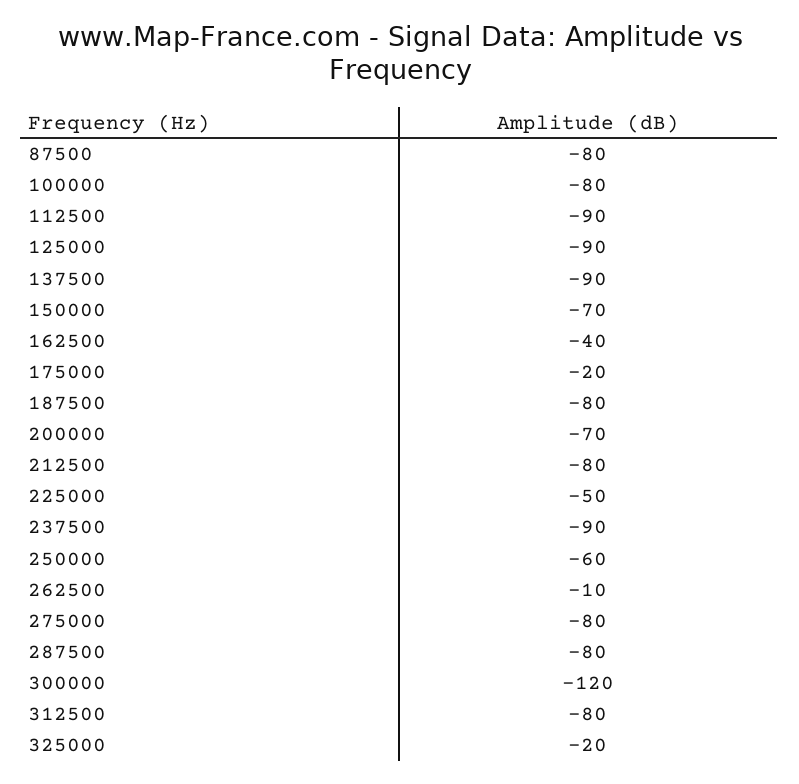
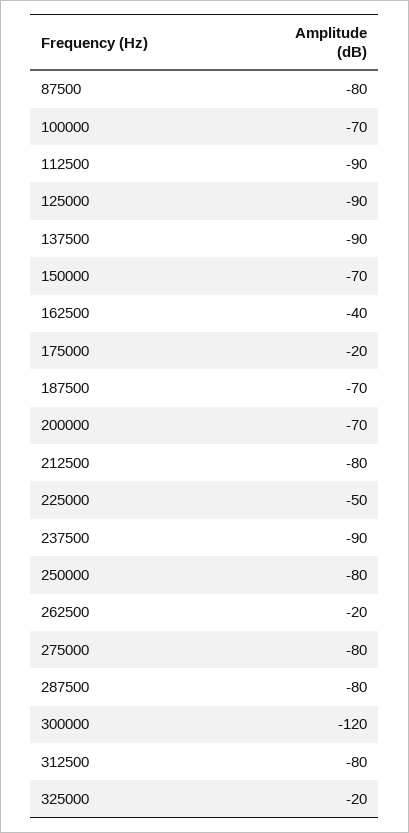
  {
    "87500": -80,
-   "100000": -80,
+   "100000": -70,
    "112500": -90,
    "125000": -90,
    "137500": -90,
    "150000": -70,
    "162500": -40,
    "175000": -20,
-   "187500": -80,
+   "187500": -70,
    "200000": -70,
    "212500": -80,
    "225000": -50,
    "237500": -90,
-   "250000": -60,
+   "250000": -80,
-   "262500": -10,
+   "262500": -20,
    "275000": -80,
    "287500": -80,
    "300000": -120,
    "312500": -80,
    "325000": -20
  }

